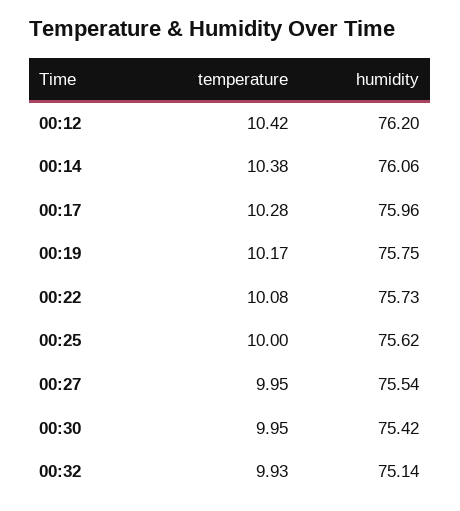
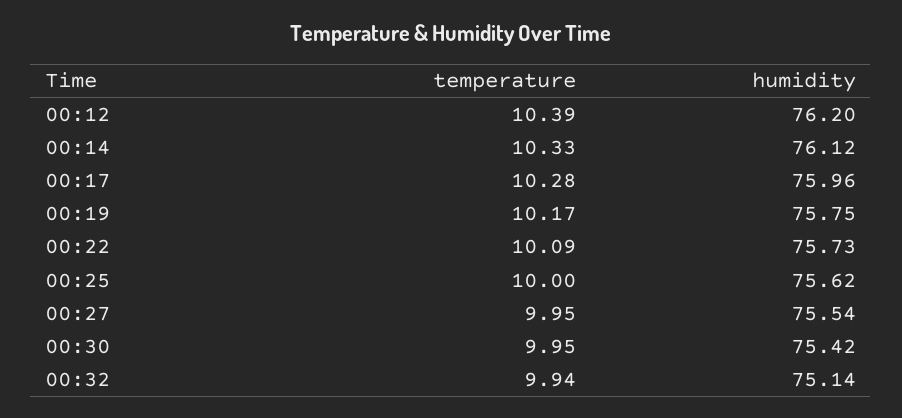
  {
    "temperature": {
-     "00:12": 10.42,
+     "00:12": 10.39,
-     "00:14": 10.38,
+     "00:14": 10.33,
      "00:17": 10.28,
      "00:19": 10.17,
-     "00:22": 10.08,
+     "00:22": 10.09,
      "00:25": 10,
      "00:27": 9.95,
      "00:30": 9.95,
-     "00:32": 9.93
+     "00:32": 9.94
    },
    "humidity": {
      "00:12": 76.2,
-     "00:14": 76.06,
+     "00:14": 76.12,
      "00:17": 75.96,
      "00:19": 75.75,
      "00:22": 75.73,
      "00:25": 75.62,
      "00:27": 75.54,
      "00:30": 75.42,
      "00:32": 75.14
    }
  }

